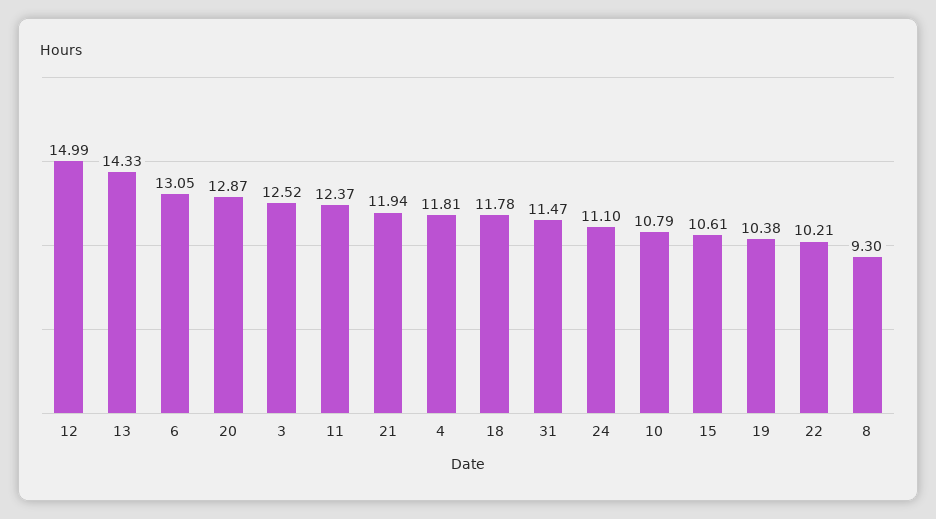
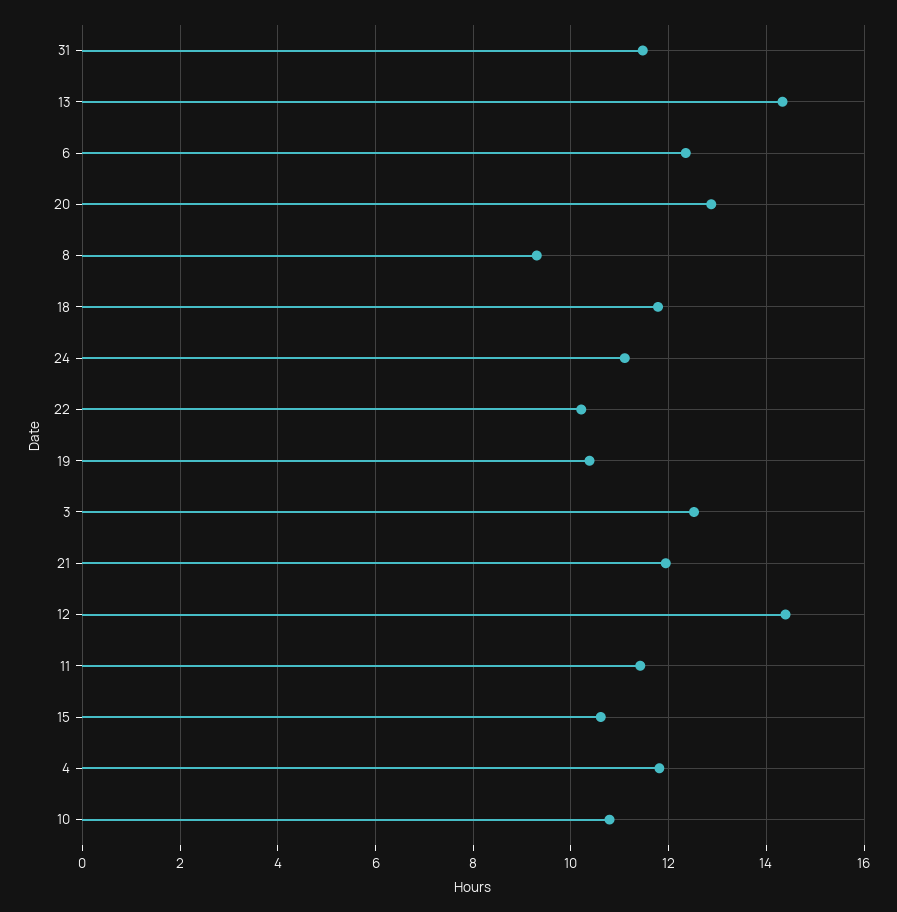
  {
-   "12": 14.99,
+   "12": 14.4,
    "13": 14.33,
-   "6": 13.05,
+   "6": 12.4,
    "20": 12.87,
    "3": 12.52,
-   "11": 12.37,
+   "11": 11.4,
    "21": 11.94,
    "4": 11.81,
    "18": 11.78,
    "31": 11.47,
    "24": 11.1,
    "10": 10.79,
    "15": 10.61,
    "19": 10.38,
    "22": 10.21,
    "8": 9.3
  }

